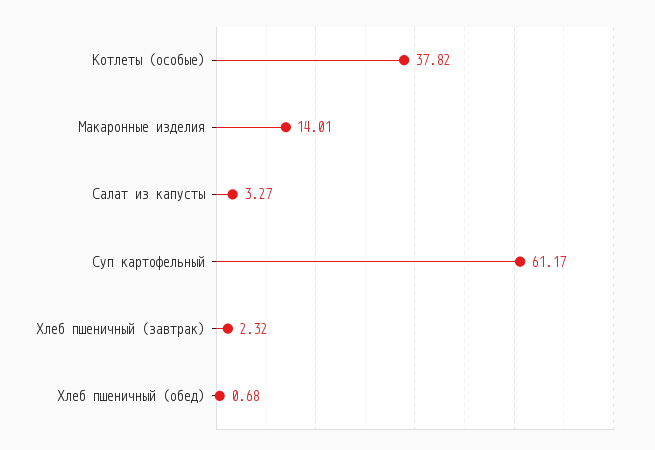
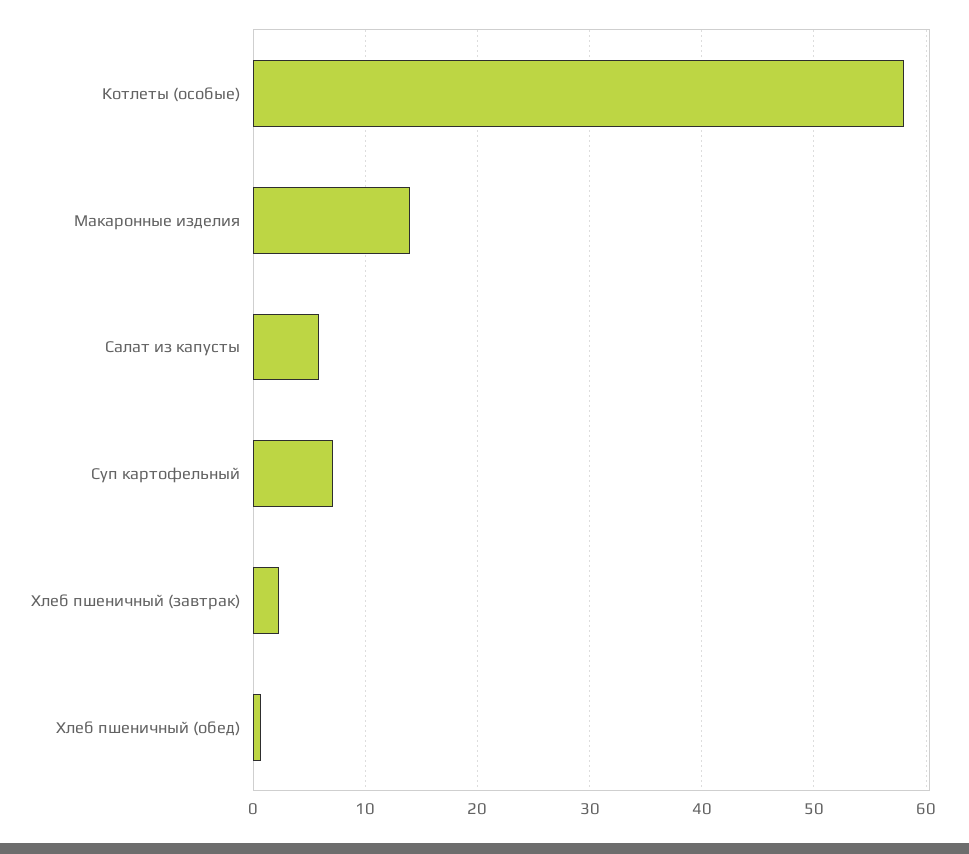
  {
-   "Котлеты (особые)": 37.82,
+   "Котлеты (особые)": 58,
    "Макаронные изделия": 14.01,
-   "Салат из капусты": 3.27,
+   "Салат из капусты": 6,
-   "Суп картофельный": 61.17,
+   "Суп картофельный": 7,
    "Хлеб пшеничный (завтрак)": 2.32,
    "Хлеб пшеничный (обед)": 0.68
  }

